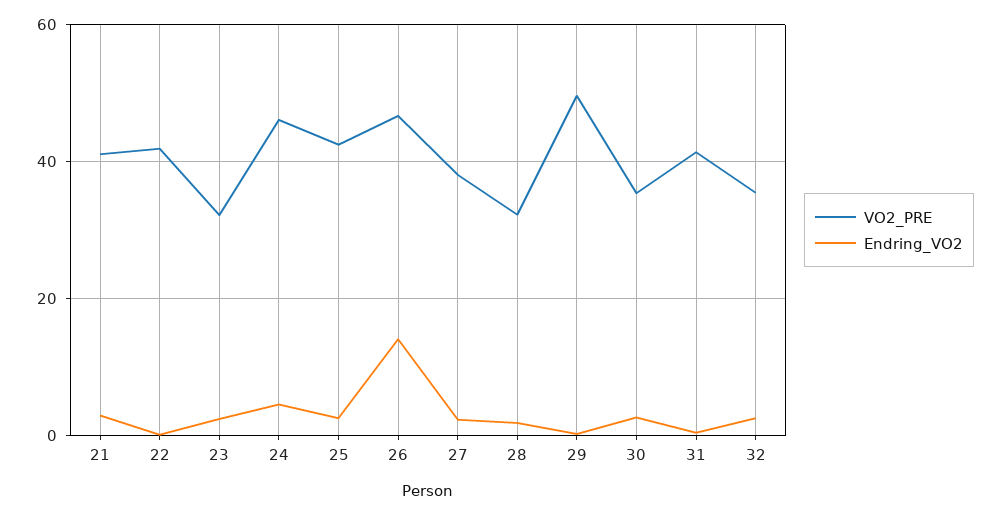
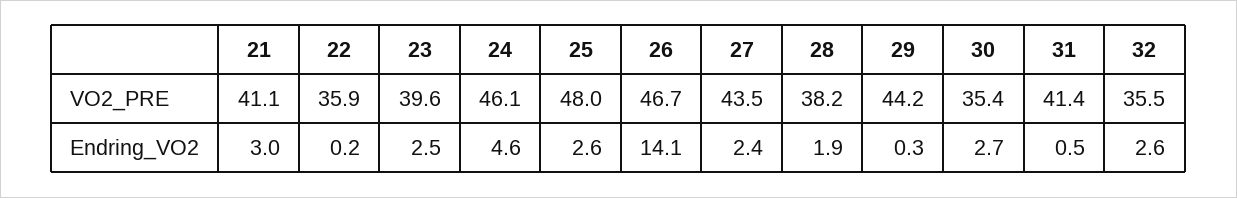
  {
    "VO2_PRE": {
      "21": 41.1,
-     "22": 42,
+     "22": 35.9,
-     "23": 32,
+     "23": 39.6,
      "24": 46.1,
-     "25": 42,
+     "25": 48,
      "26": 46.7,
-     "27": 38,
+     "27": 43.5,
-     "28": 32,
+     "28": 38.2,
-     "29": 50,
+     "29": 44.2,
      "30": 35.4,
      "31": 41.4,
      "32": 35.5
    },
    "Endring_VO2": {
      "21": 3,
      "22": 0.2,
      "23": 2.5,
      "24": 4.6,
      "25": 2.6,
      "26": 14.1,
      "27": 2.4,
      "28": 1.9,
      "29": 0.3,
      "30": 2.7,
      "31": 0.5,
      "32": 2.6
    }
  }

